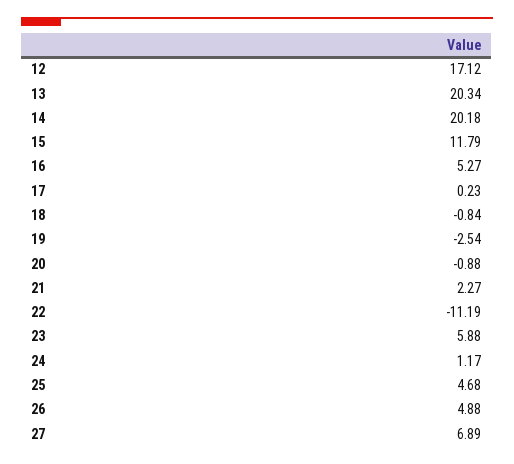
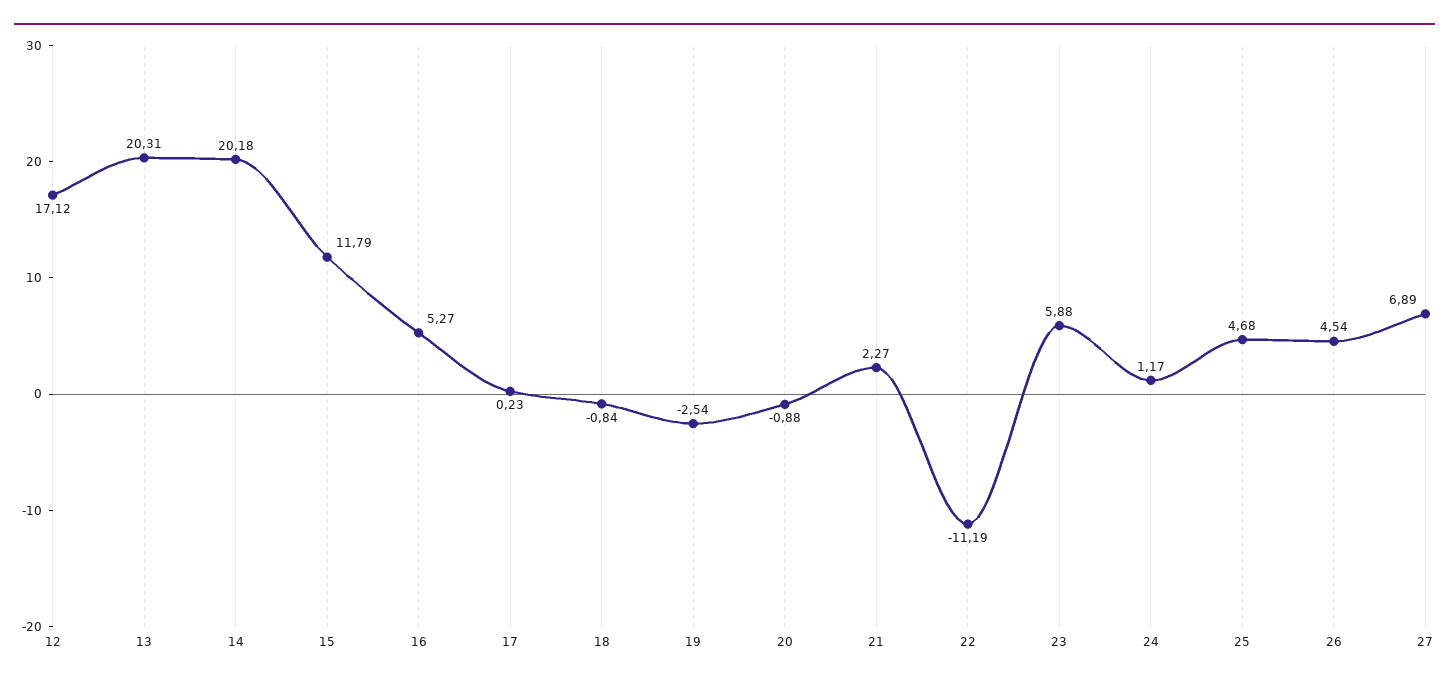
  {
    "12": 17.12,
-   "13": 20.34,
+   "13": 20.31,
    "14": 20.18,
    "15": 11.79,
    "16": 5.27,
    "17": 0.23,
    "18": -0.84,
    "19": -2.54,
    "20": -0.88,
    "21": 2.27,
    "22": -11.19,
    "23": 5.88,
    "24": 1.17,
    "25": 4.68,
-   "26": 4.88,
+   "26": 4.54,
    "27": 6.89
  }

